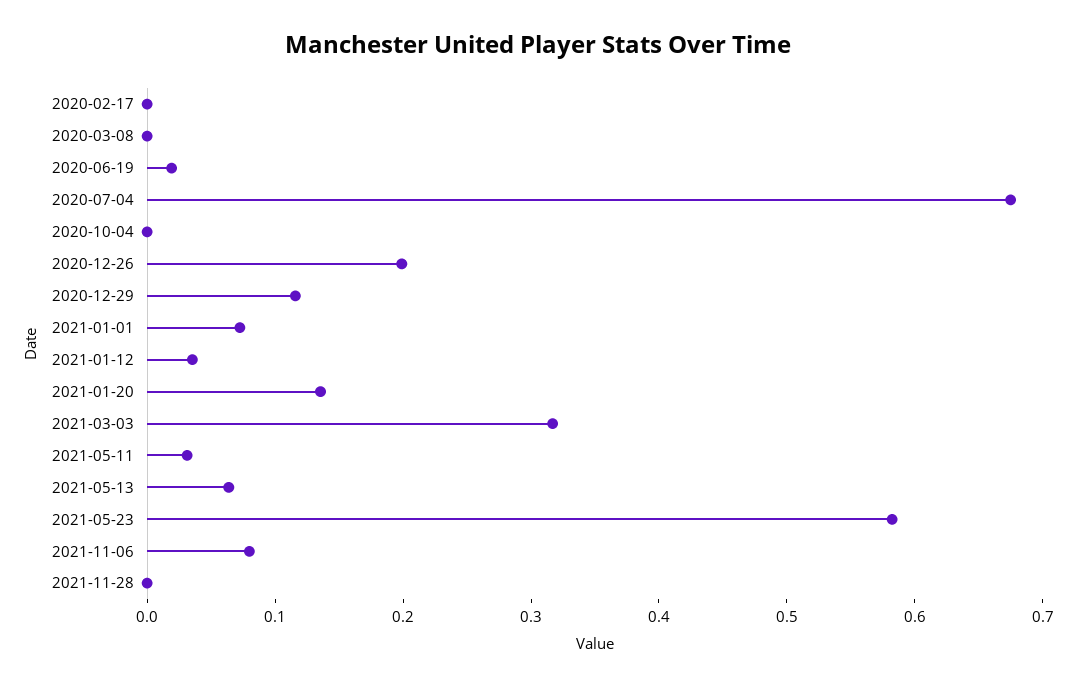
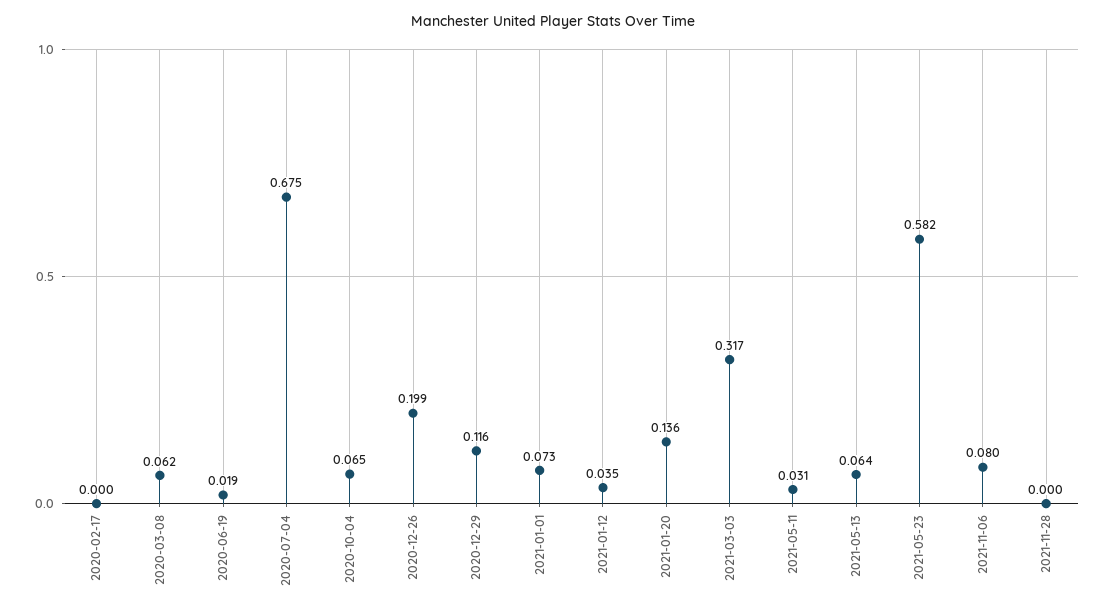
  {
    "2020-02-17": 0,
-   "2020-03-08": 0,
+   "2020-03-08": 0.062,
    "2020-06-19": 0.019,
    "2020-07-04": 0.675,
-   "2020-10-04": 0,
+   "2020-10-04": 0.065,
    "2020-12-26": 0.199,
    "2020-12-29": 0.116,
    "2021-01-01": 0.073,
    "2021-01-12": 0.035,
    "2021-01-20": 0.136,
    "2021-03-03": 0.317,
    "2021-05-11": 0.031,
    "2021-05-13": 0.064,
    "2021-05-23": 0.582,
    "2021-11-06": 0.08,
    "2021-11-28": 0
  }

